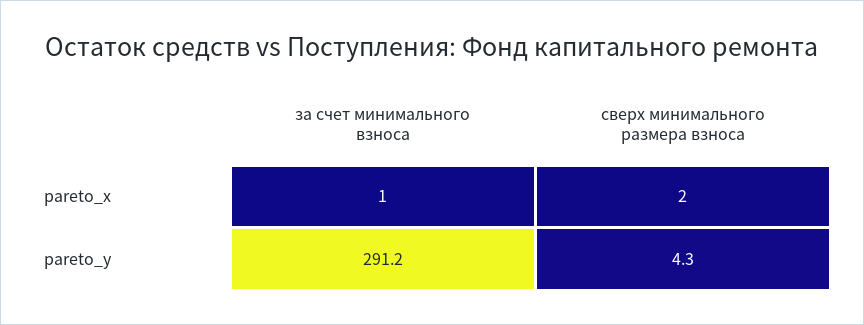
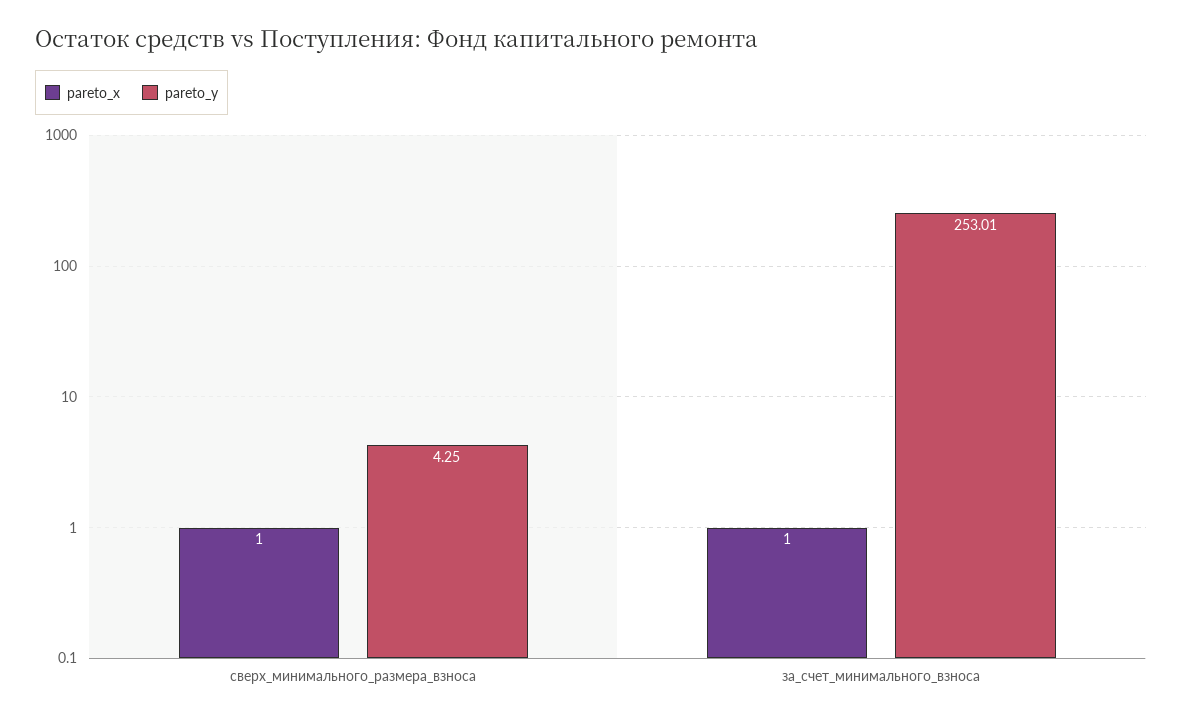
  {
    "pareto_x": {
      "за счет минимального взноса": 1,
-     "сверх минимального размера взноса": 2
+     "сверх минимального размера взноса": 1
    },
    "pareto_y": {
-     "за счет минимального взноса": 291.2,
+     "за счет минимального взноса": 253.01,
      "сверх минимального размера взноса": 4.25
    }
  }

